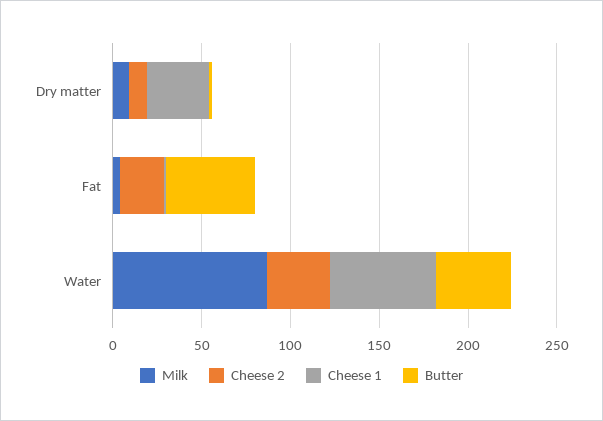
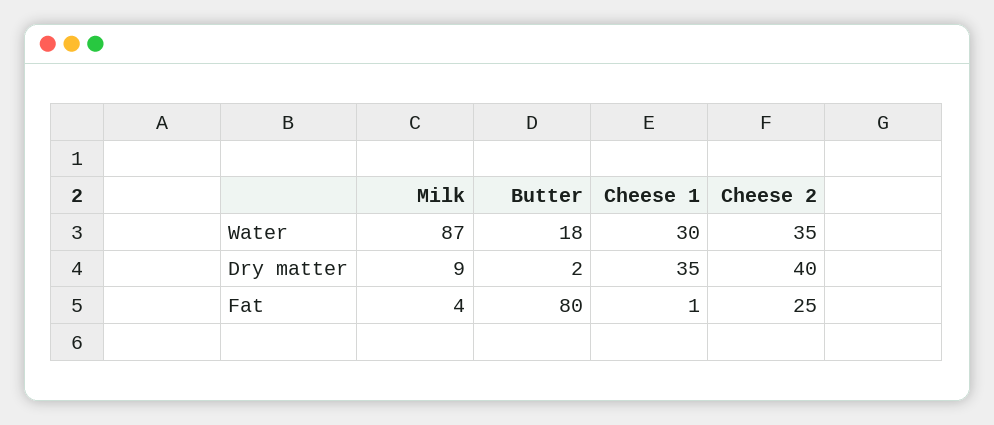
  {
    "Milk": {
      "Dry matter": 9,
      "Fat": 4,
      "Water": 87
    },
    "Cheese 2": {
-     "Dry matter": 10,
+     "Dry matter": 40,
      "Fat": 25,
      "Water": 35
    },
    "Cheese 1": {
      "Dry matter": 35,
      "Fat": 1,
-     "Water": 60
+     "Water": 30
    },
    "Butter": {
      "Dry matter": 2,
-     "Fat": 50,
+     "Fat": 80,
-     "Water": 40
+     "Water": 18
    }
  }

